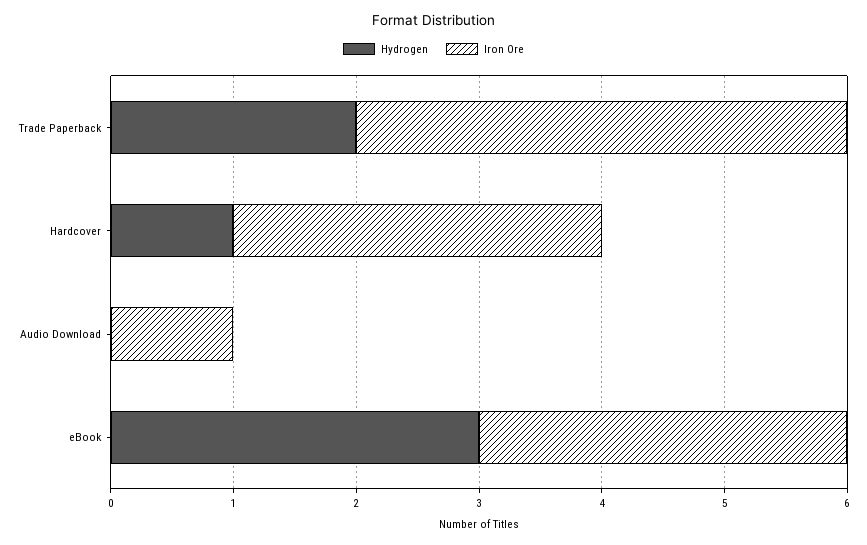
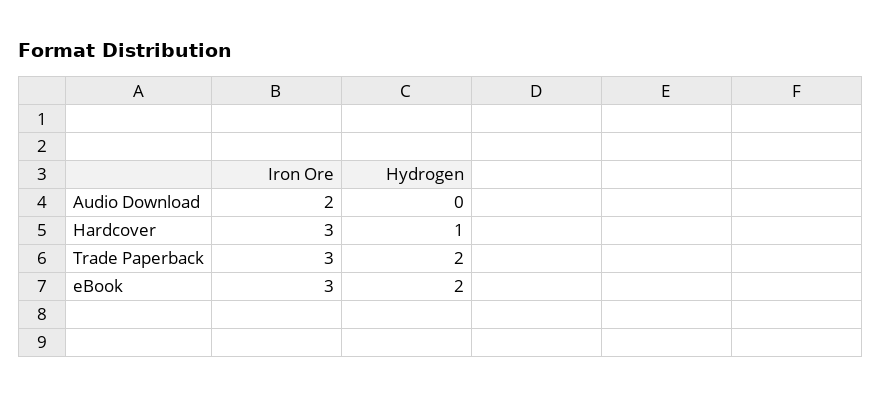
  {
    "Hydrogen": {
      "Trade Paperback": 2,
      "Hardcover": 1,
      "Audio Download": 0,
-     "eBook": 3
+     "eBook": 2
    },
    "Iron Ore": {
-     "Trade Paperback": 4,
+     "Trade Paperback": 3,
      "Hardcover": 3,
-     "Audio Download": 1,
+     "Audio Download": 2,
      "eBook": 3
    }
  }

